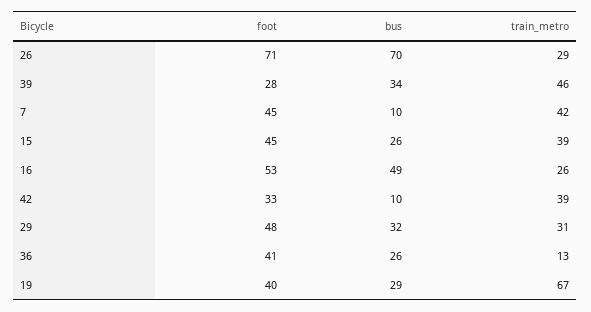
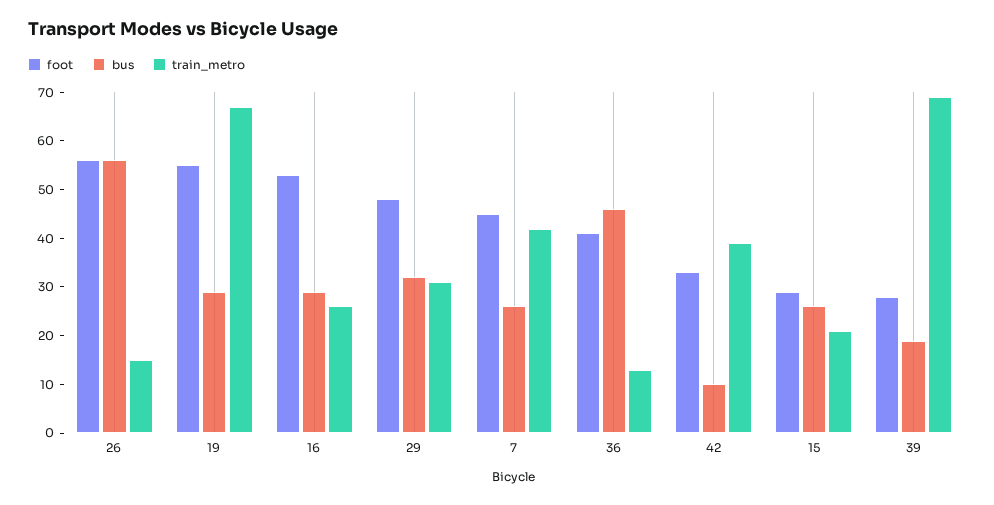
  {
    "foot": {
-     "26": 71,
+     "26": 55,
      "39": 28,
      "7": 45,
-     "15": 45,
+     "15": 30,
      "16": 53,
      "42": 33,
      "29": 48,
      "36": 41,
-     "19": 40
+     "19": 55
    },
    "bus": {
-     "26": 70,
+     "26": 55,
-     "39": 34,
+     "39": 20,
-     "7": 10,
+     "7": 25,
      "15": 26,
-     "16": 49,
+     "16": 30,
      "42": 10,
      "29": 32,
-     "36": 26,
+     "36": 45,
      "19": 29
    },
    "train_metro": {
-     "26": 29,
+     "26": 15,
-     "39": 46,
+     "39": 70,
      "7": 42,
-     "15": 39,
+     "15": 20,
      "16": 26,
      "42": 39,
      "29": 31,
      "36": 13,
      "19": 67
    }
  }

